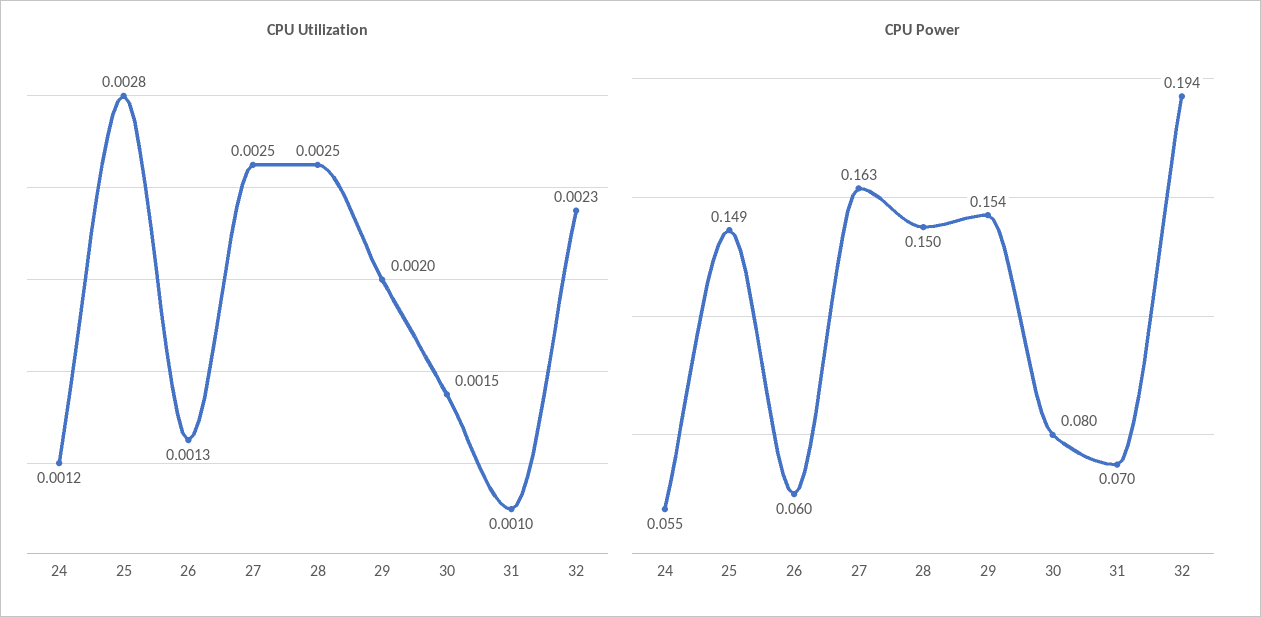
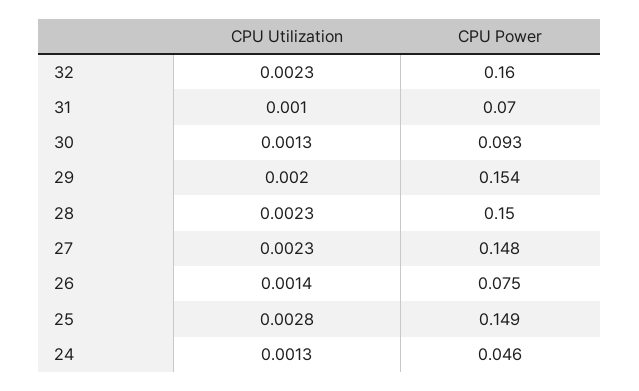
  {
    "CPU Utilization": {
-     "24": 0.0012,
+     "24": 0.0013,
      "25": 0.0028,
-     "26": 0.0013,
+     "26": 0.0014,
-     "27": 0.0025,
+     "27": 0.0023,
-     "28": 0.0025,
+     "28": 0.0023,
      "29": 0.002,
-     "30": 0.0015,
+     "30": 0.0013,
      "31": 0.001,
      "32": 0.0023
    },
    "CPU Power": {
-     "24": 0.055,
+     "24": 0.046,
      "25": 0.149,
-     "26": 0.06,
+     "26": 0.075,
-     "27": 0.163,
+     "27": 0.148,
      "28": 0.15,
      "29": 0.154,
-     "30": 0.08,
+     "30": 0.093,
      "31": 0.07,
-     "32": 0.194
+     "32": 0.16
    }
  }

